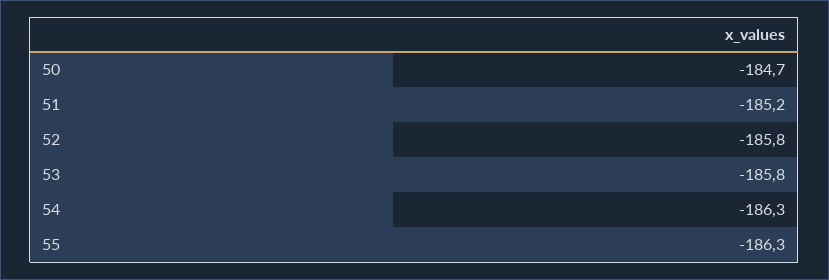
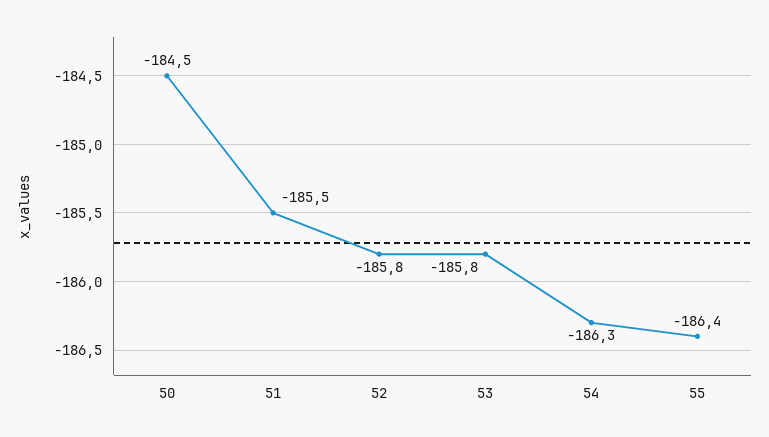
  {
-   "50": -184.7,
+   "50": -184.5,
-   "51": -185.2,
+   "51": -185.5,
    "52": -185.8,
    "53": -185.8,
    "54": -186.3,
-   "55": -186.3
+   "55": -186.4
  }

